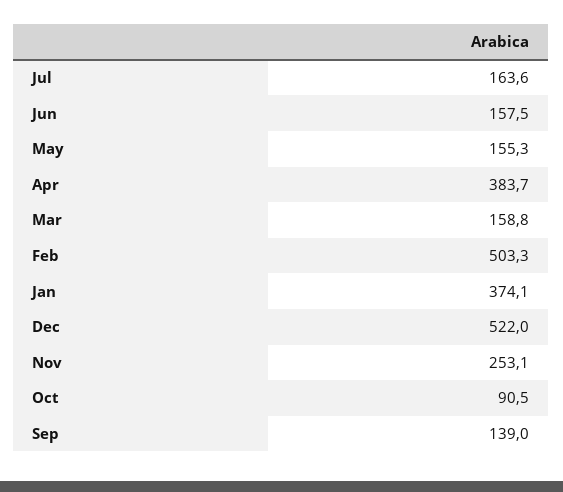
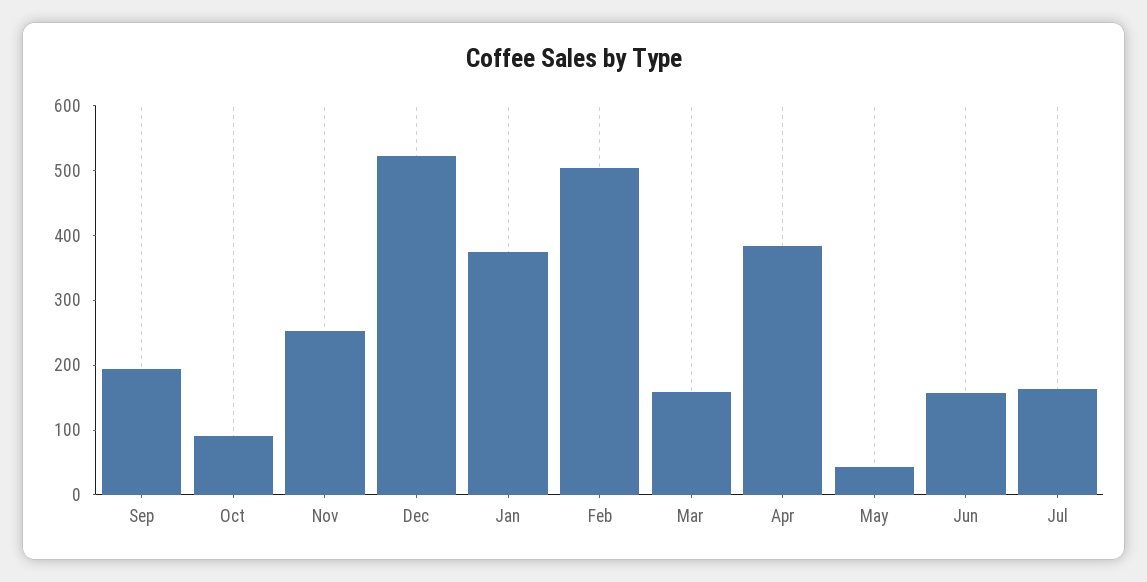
  {
    "Jul": 163.6,
    "Jun": 157.5,
-   "May": 155.3,
+   "May": 40,
    "Apr": 383.7,
    "Mar": 158.8,
    "Feb": 503.3,
    "Jan": 374.1,
    "Dec": 522,
    "Nov": 253.1,
    "Oct": 90.5,
-   "Sep": 139
+   "Sep": 200
  }

